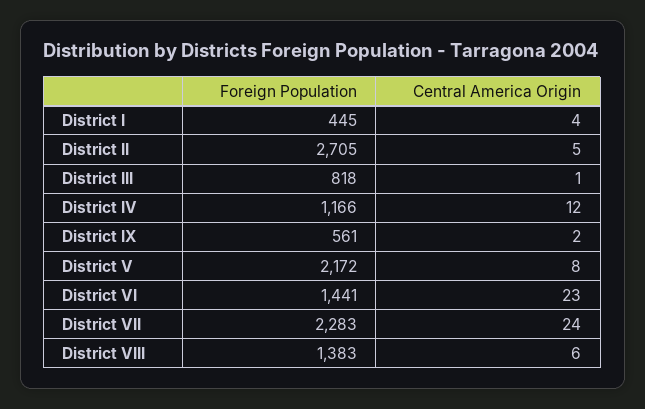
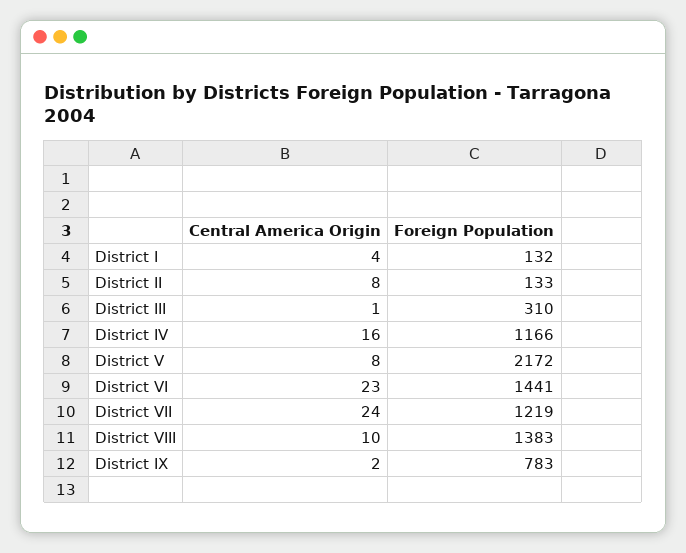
  {
    "Foreign Population": {
-     "District I": 445,
+     "District I": 132,
-     "District II": 2705,
+     "District II": 133,
-     "District III": 818,
+     "District III": 310,
      "District IV": 1166,
-     "District IX": 561,
+     "District IX": 783,
      "District V": 2172,
      "District VI": 1441,
-     "District VII": 2283,
+     "District VII": 1219,
      "District VIII": 1383
    },
    "Central America Origin": {
      "District I": 4,
-     "District II": 5,
+     "District II": 8,
      "District III": 1,
-     "District IV": 12,
+     "District IV": 16,
      "District IX": 2,
      "District V": 8,
      "District VI": 23,
      "District VII": 24,
-     "District VIII": 6
+     "District VIII": 10
    }
  }

